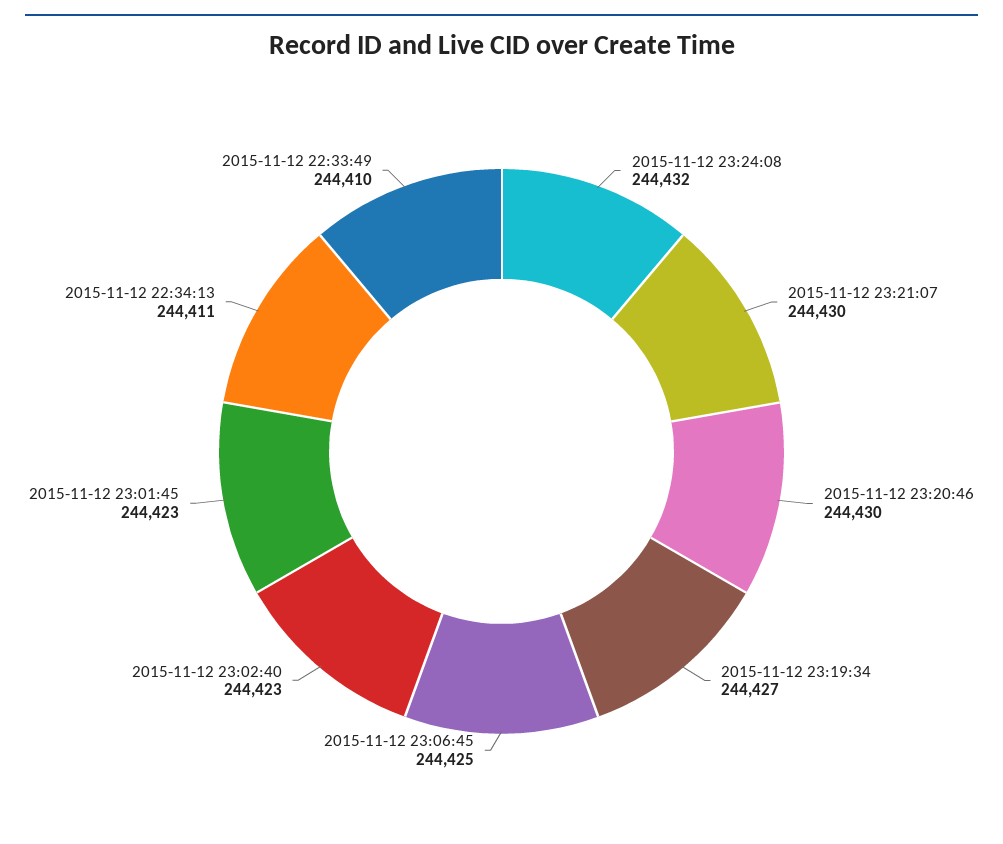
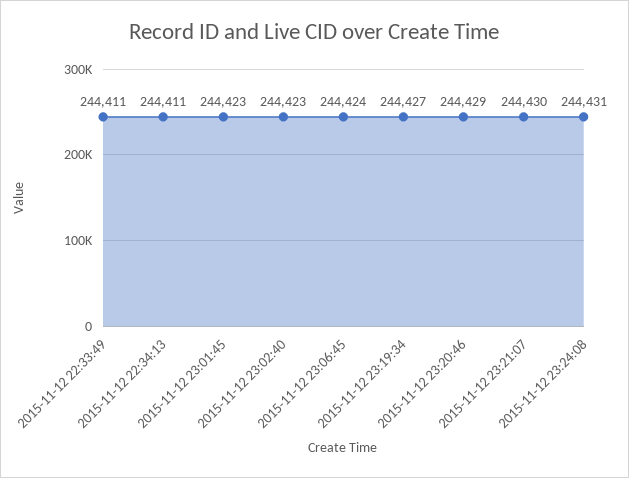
  {
-   "2015-11-12 23:24:08": 244432,
+   "2015-11-12 23:24:08": 244431,
    "2015-11-12 23:21:07": 244430,
-   "2015-11-12 23:20:46": 244430,
+   "2015-11-12 23:20:46": 244429,
    "2015-11-12 23:19:34": 244427,
-   "2015-11-12 23:06:45": 244425,
+   "2015-11-12 23:06:45": 244424,
    "2015-11-12 23:02:40": 244423,
    "2015-11-12 23:01:45": 244423,
    "2015-11-12 22:34:13": 244411,
-   "2015-11-12 22:33:49": 244410
+   "2015-11-12 22:33:49": 244411
  }

